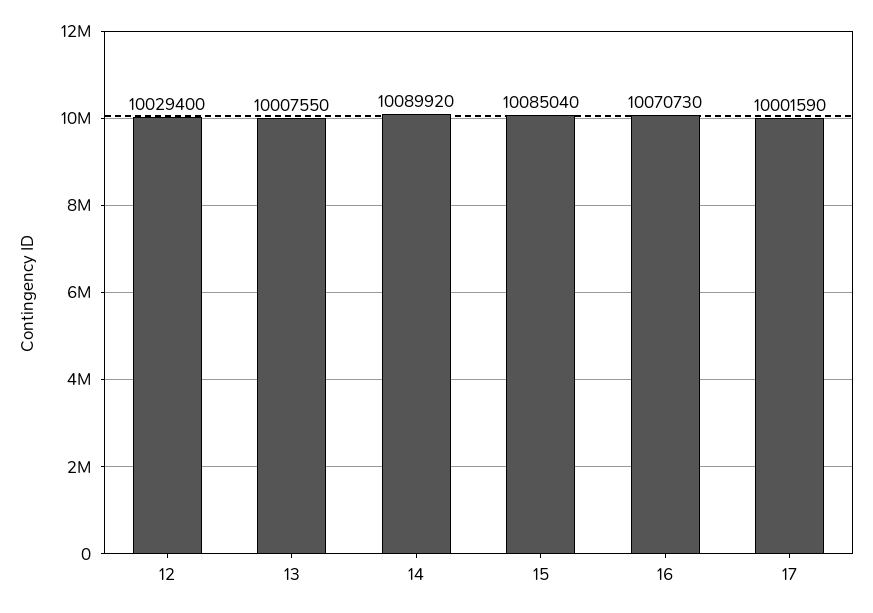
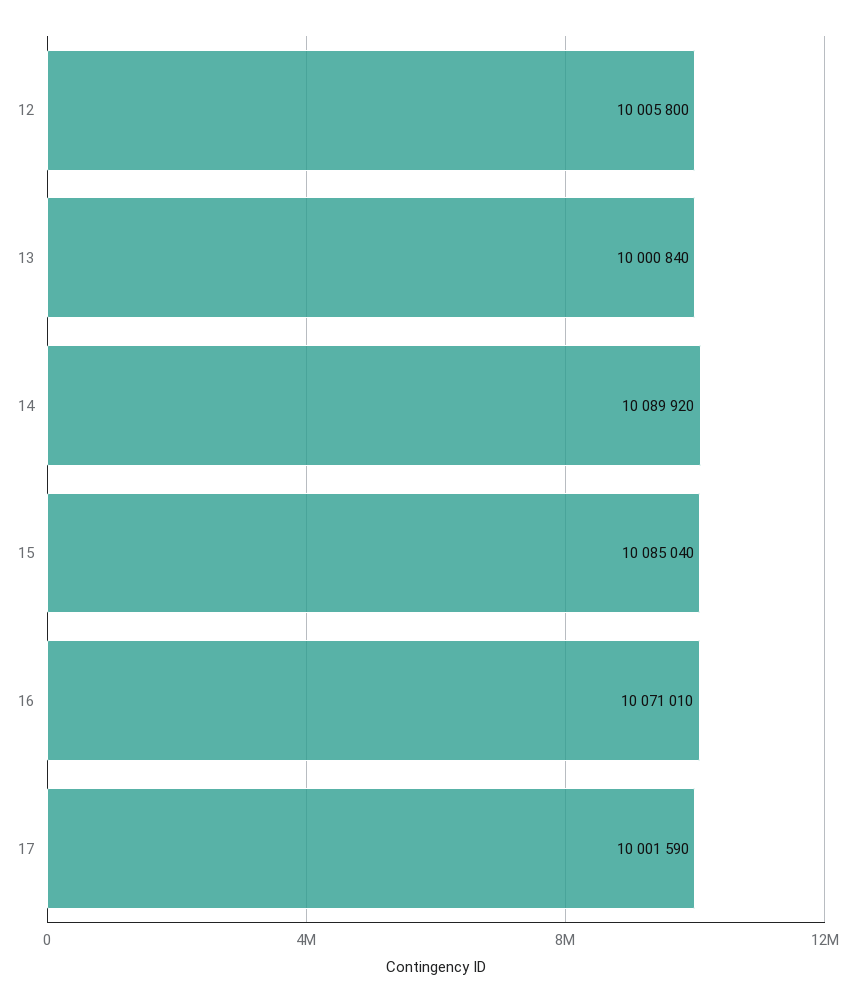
  {
-   "12": 10029400,
+   "12": 10005800,
-   "13": 10007550,
+   "13": 10000840,
    "14": 10089920,
    "15": 10085040,
-   "16": 10070730,
+   "16": 10071010,
    "17": 10001590
  }

